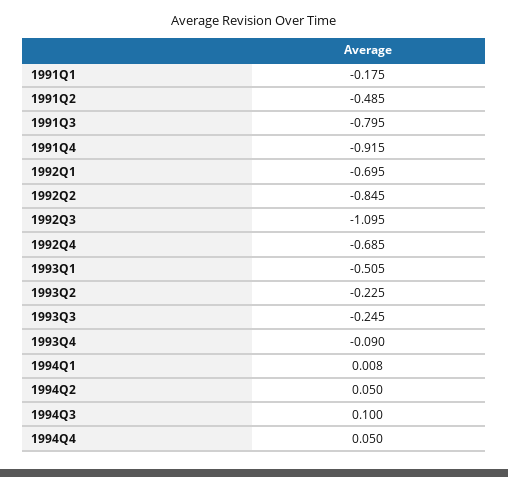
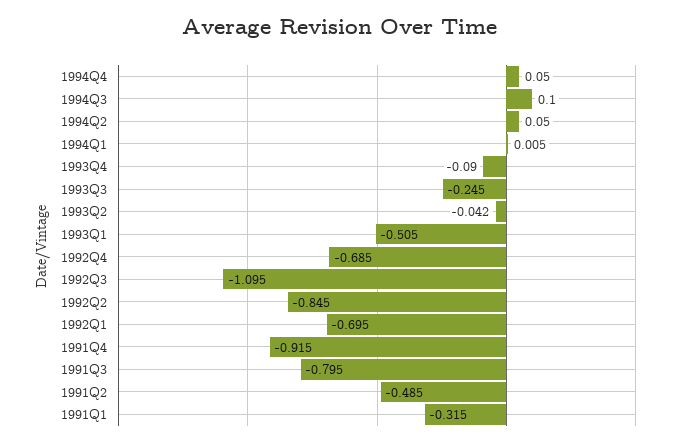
  {
-   "1991Q1": -0.175,
+   "1991Q1": -0.315,
    "1991Q2": -0.485,
    "1991Q3": -0.795,
    "1991Q4": -0.915,
    "1992Q1": -0.695,
    "1992Q2": -0.845,
    "1992Q3": -1.095,
    "1992Q4": -0.685,
    "1993Q1": -0.505,
-   "1993Q2": -0.225,
+   "1993Q2": -0.042,
    "1993Q3": -0.245,
    "1993Q4": -0.09,
-   "1994Q1": 0.008,
+   "1994Q1": 0.005,
    "1994Q2": 0.05,
    "1994Q3": 0.1,
    "1994Q4": 0.05
  }

